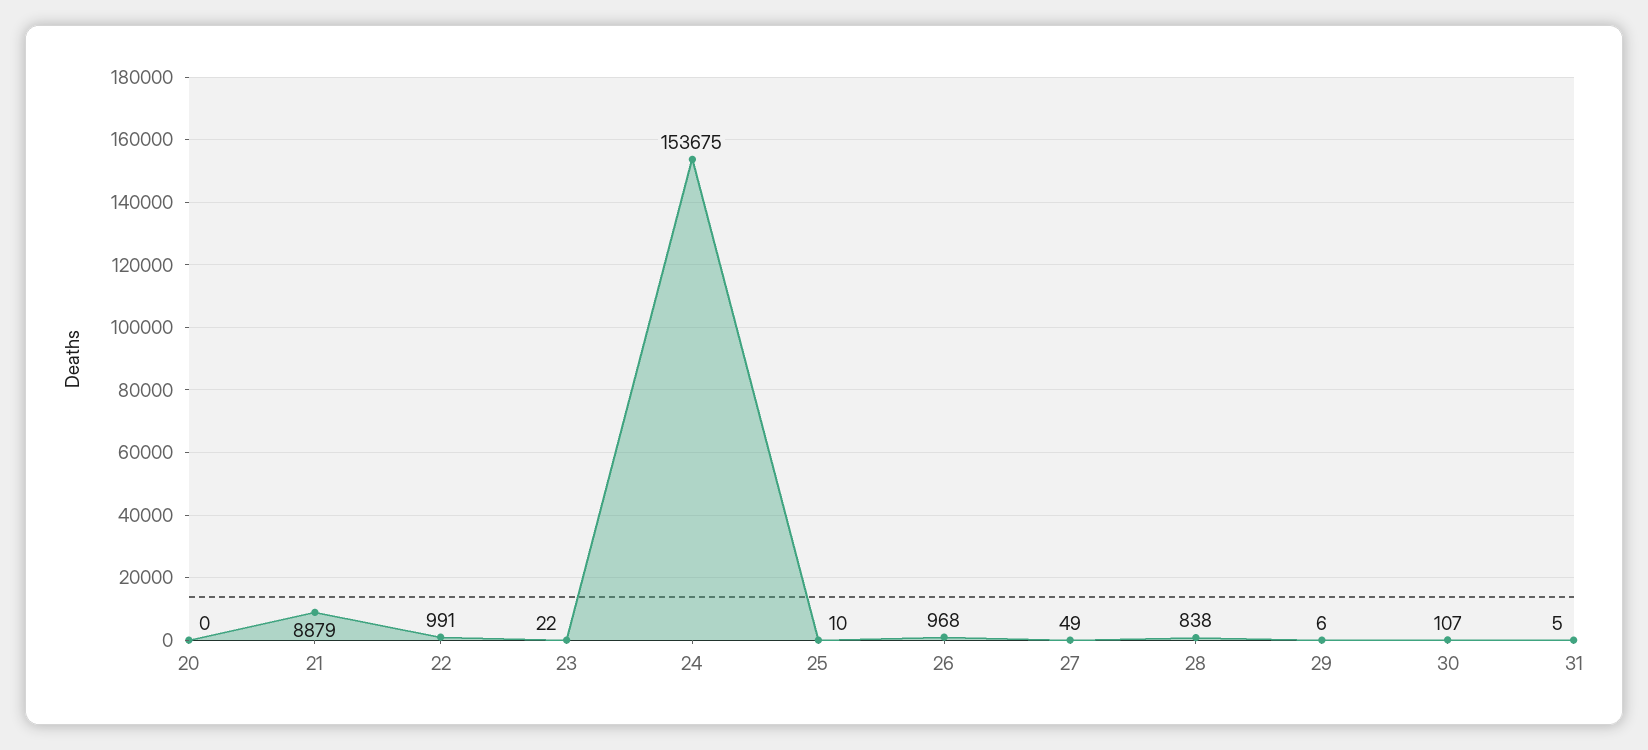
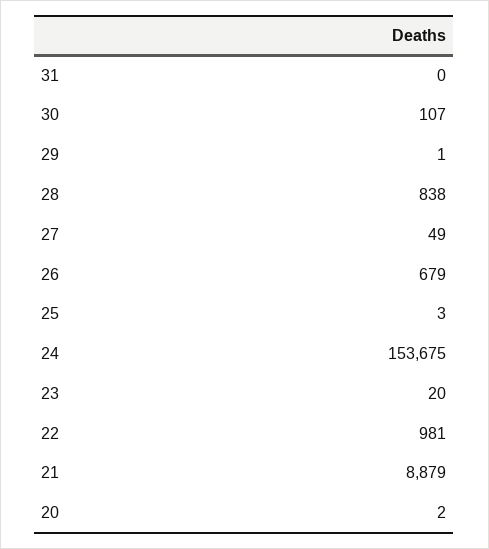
  {
-   "20": 0,
+   "20": 2,
    "21": 8879,
-   "22": 991,
+   "22": 981,
-   "23": 22,
+   "23": 20,
    "24": 153675,
-   "25": 10,
+   "25": 3,
-   "26": 968,
+   "26": 679,
    "27": 49,
    "28": 838,
-   "29": 6,
+   "29": 1,
    "30": 107,
-   "31": 5
+   "31": 0
  }

